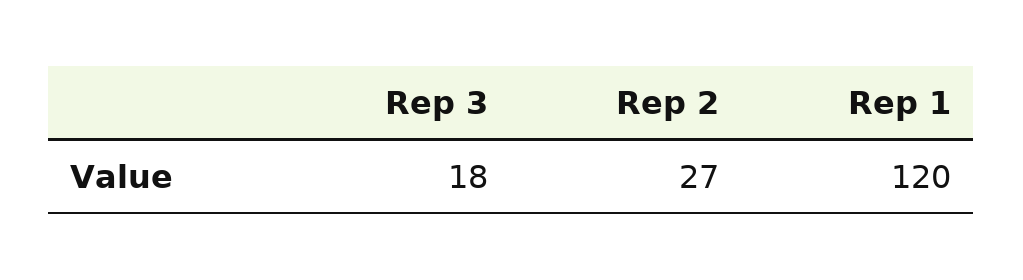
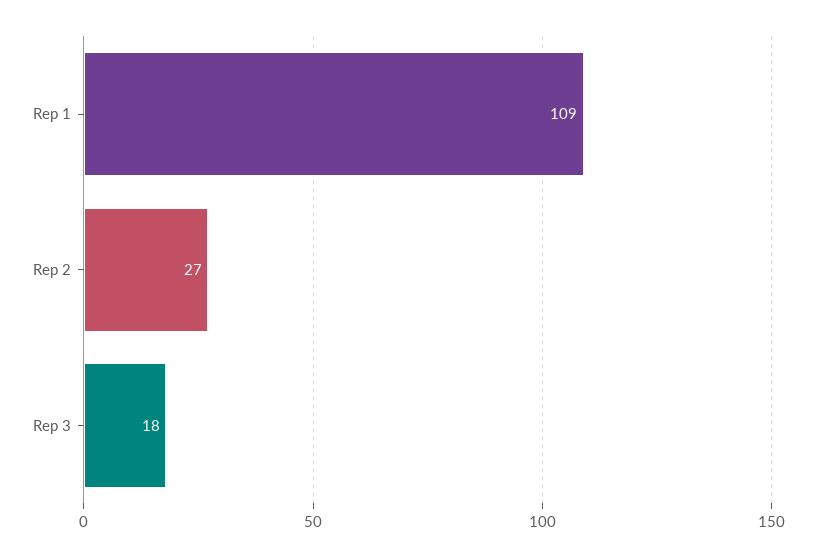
  {
    "Rep 3": 18,
    "Rep 2": 27,
-   "Rep 1": 120
+   "Rep 1": 109
  }

